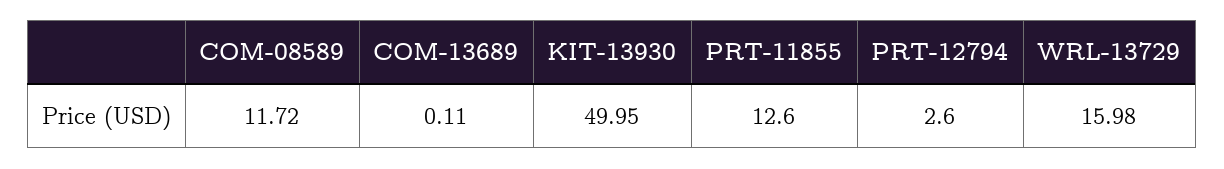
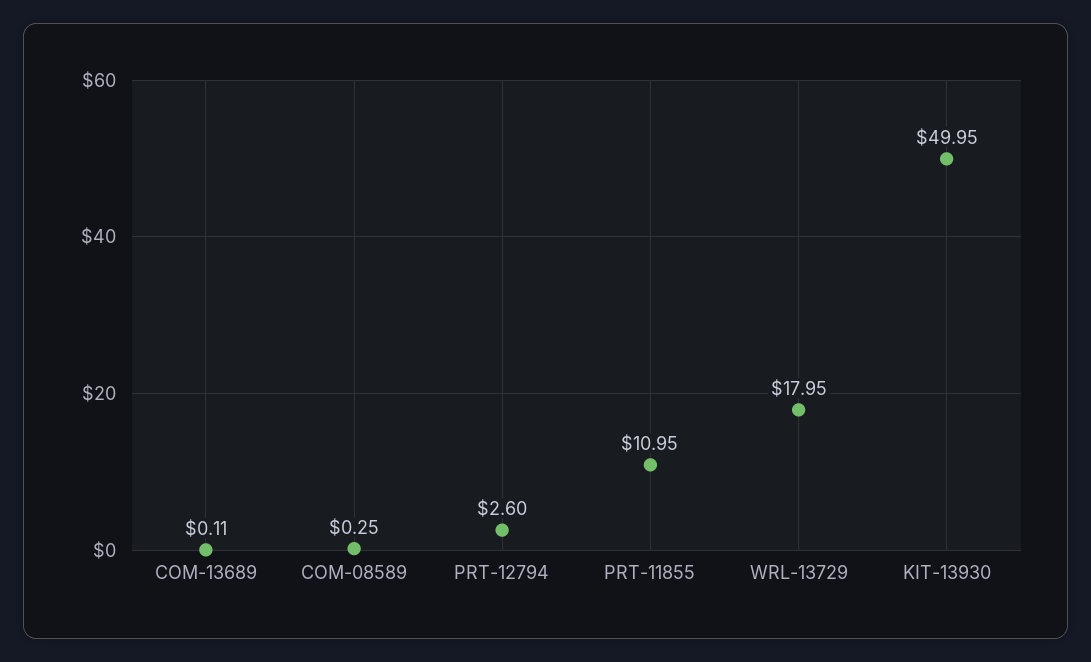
  {
-   "COM-08589": 11.72,
+   "COM-08589": 0.25,
    "COM-13689": 0.11,
    "KIT-13930": 49.95,
-   "PRT-11855": 12.6,
+   "PRT-11855": 10.95,
    "PRT-12794": 2.6,
-   "WRL-13729": 15.98
+   "WRL-13729": 17.95
  }

